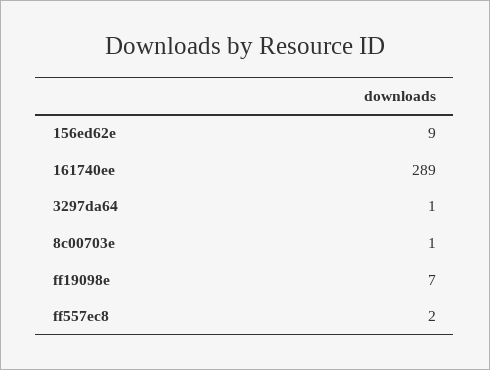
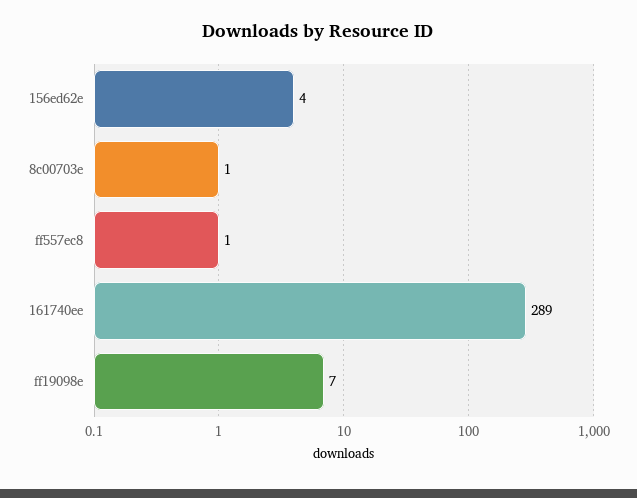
  {
-   "156ed62e": 9,
+   "156ed62e": 4,
    "161740ee": 289,
-   "3297da64": 1,
    "8c00703e": 1,
    "ff19098e": 7,
-   "ff557ec8": 2
+   "ff557ec8": 1
  }

